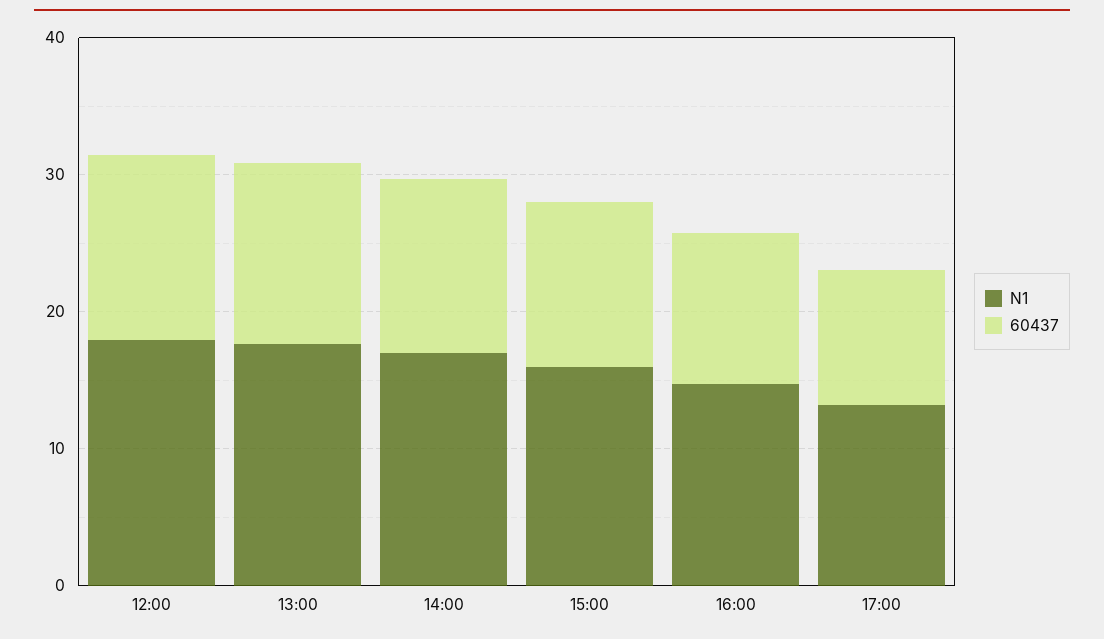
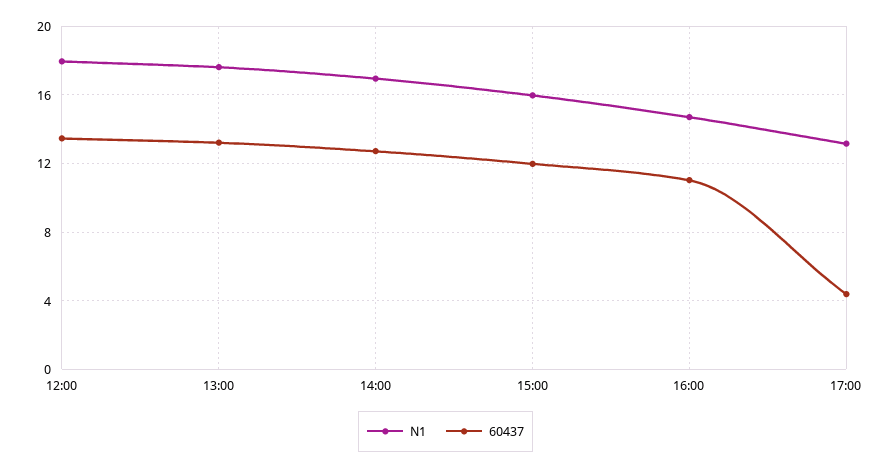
  {
    "N1": {
      "12:00": 18,
      "13:00": 17.5,
      "14:00": 17,
      "15:00": 16,
      "16:00": 14.5,
      "17:00": 13
    },
    "60437": {
      "12:00": 13.5,
      "13:00": 13,
      "14:00": 12.5,
      "15:00": 12,
      "16:00": 11,
-     "17:00": 10
+     "17:00": 4.5
    }
  }

